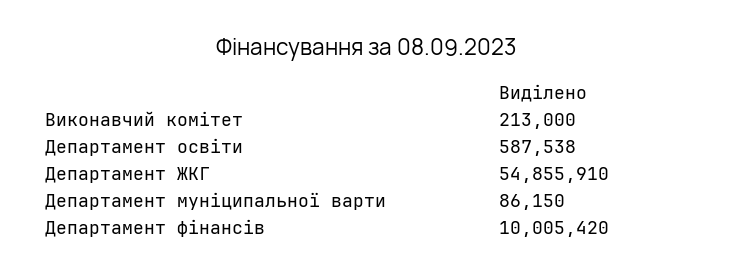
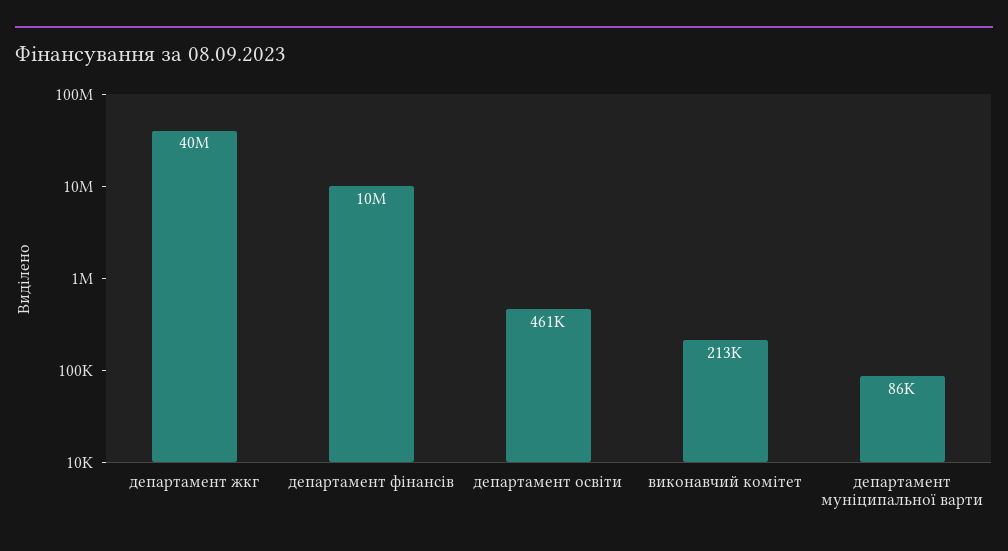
  {
    "Виконавчий комітет": 213000,
-   "Департамент освіти": 587538,
+   "Департамент освіти": 461000,
-   "Департамент ЖКГ": 54855910,
+   "Департамент ЖКГ": 40000000,
    "Департамент муніципальної варти": 86150,
    "Департамент фінансів": 10005420
  }

